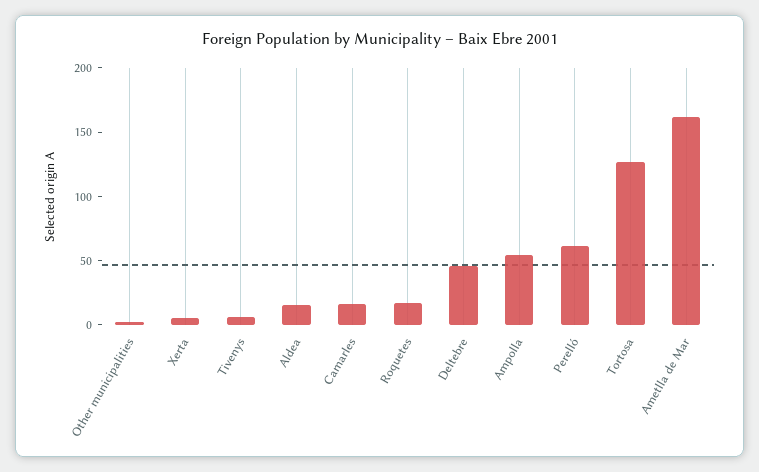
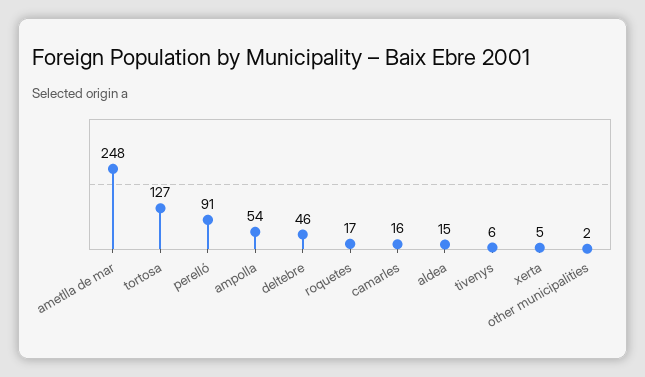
  {
    "Other municipalities": 2,
    "Xerta": 5,
    "Tivenys": 6,
    "Aldea": 15,
    "Camarles": 16,
    "Roquetes": 17,
    "Deltebre": 46,
    "Ampolla": 54,
-   "Perelló": 60,
+   "Perelló": 91,
    "Tortosa": 127,
-   "Ametlla de Mar": 160
+   "Ametlla de Mar": 248
  }

